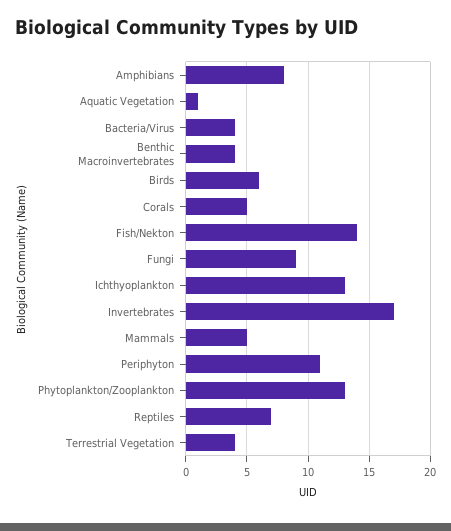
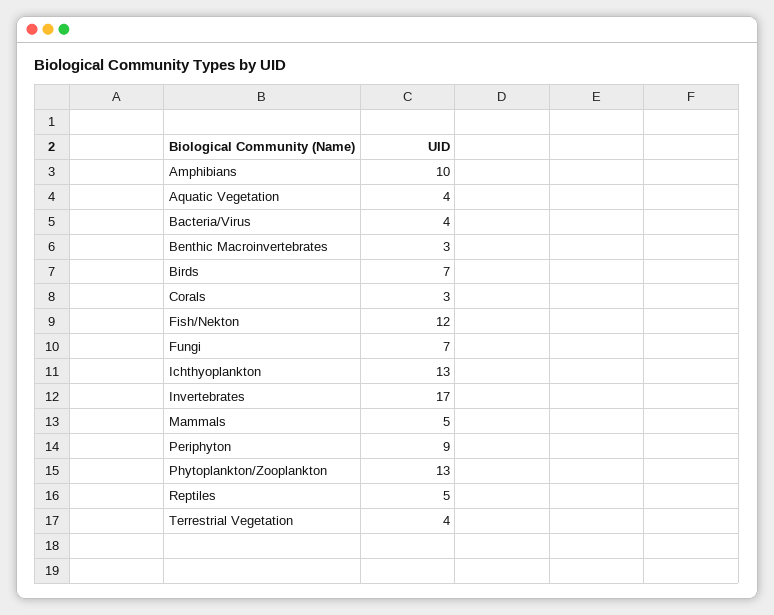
  {
-   "Amphibians": 8,
+   "Amphibians": 10,
-   "Aquatic Vegetation": 1,
+   "Aquatic Vegetation": 4,
    "Bacteria/Virus": 4,
-   "Benthic Macroinvertebrates": 4,
+   "Benthic Macroinvertebrates": 3,
-   "Birds": 6,
+   "Birds": 7,
-   "Corals": 5,
+   "Corals": 3,
-   "Fish/Nekton": 14,
+   "Fish/Nekton": 12,
-   "Fungi": 9,
+   "Fungi": 7,
    "Ichthyoplankton": 13,
    "Invertebrates": 17,
    "Mammals": 5,
-   "Periphyton": 11,
+   "Periphyton": 9,
    "Phytoplankton/Zooplankton": 13,
-   "Reptiles": 7,
+   "Reptiles": 5,
    "Terrestrial Vegetation": 4
  }

